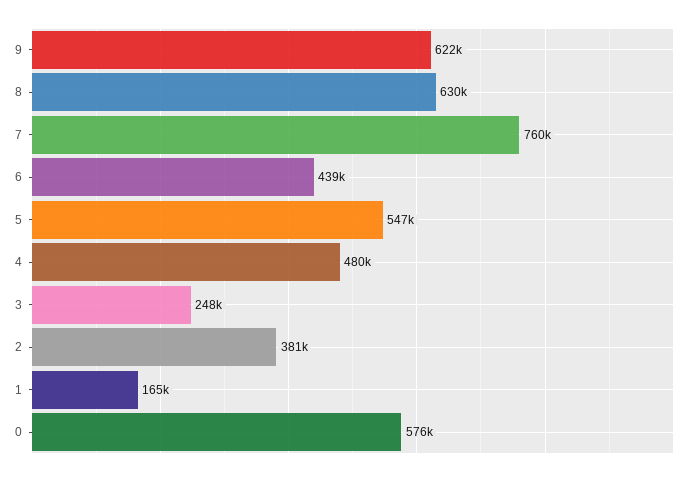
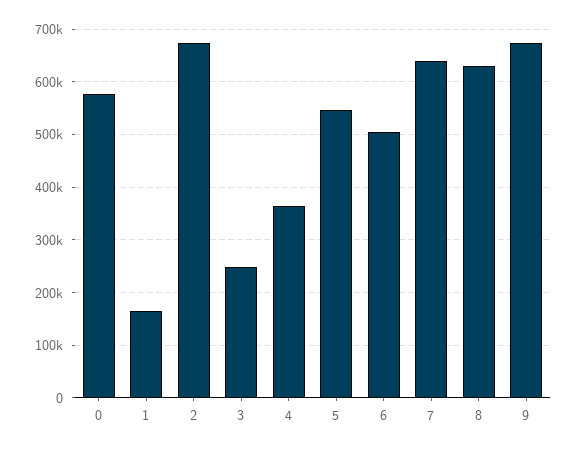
  {
-   "9": 622000,
+   "9": 680000,
    "8": 630000,
-   "7": 760000,
+   "7": 640000,
-   "6": 439000,
+   "6": 500000,
    "5": 547000,
-   "4": 480000,
+   "4": 360000,
    "3": 248000,
-   "2": 381000,
+   "2": 680000,
    "1": 165000,
    "0": 576000
  }

